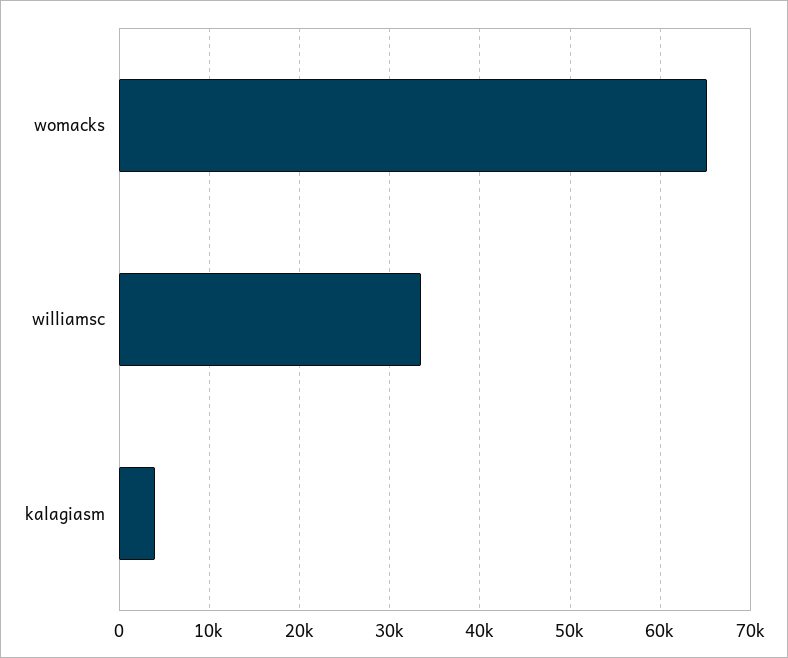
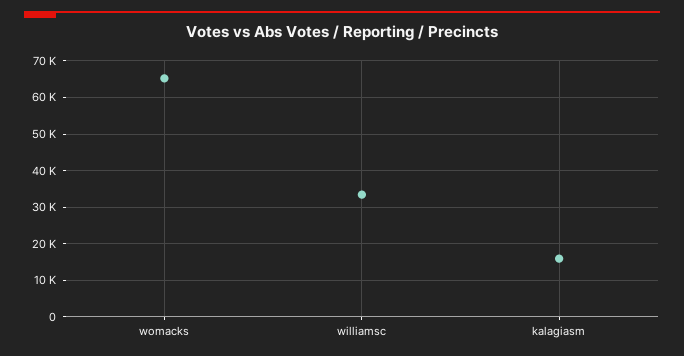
  {
    "womacks": 65000,
    "williamsc": 33000,
-   "kalagiasm": 4000
+   "kalagiasm": 16000
  }

